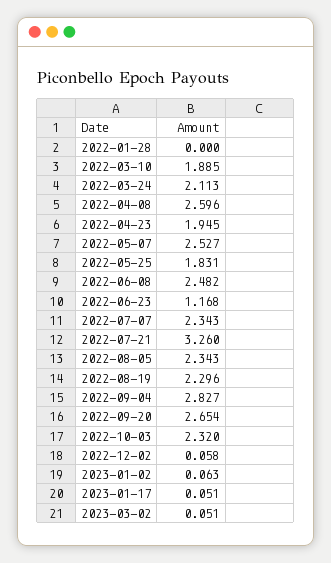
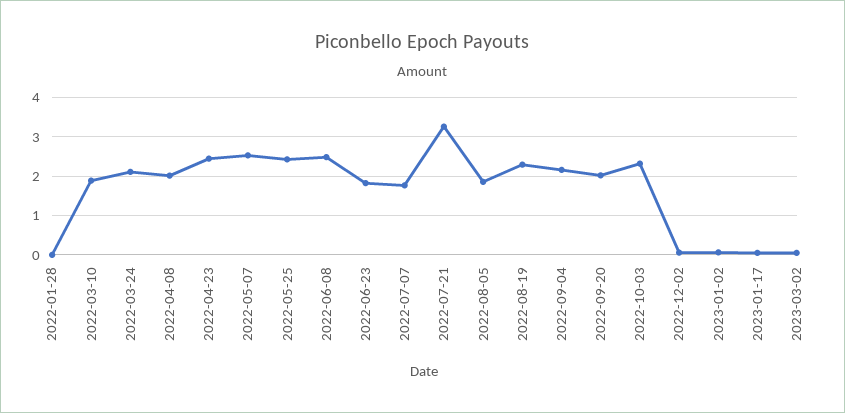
  {
    "2022-01-28": 0,
    "2022-03-10": 1.885,
    "2022-03-24": 2.113,
-   "2022-04-08": 2.596,
+   "2022-04-08": 2,
-   "2022-04-23": 1.945,
+   "2022-04-23": 2.4,
    "2022-05-07": 2.527,
-   "2022-05-25": 1.831,
+   "2022-05-25": 2.4,
    "2022-06-08": 2.482,
-   "2022-06-23": 1.168,
+   "2022-06-23": 1.8,
-   "2022-07-07": 2.343,
+   "2022-07-07": 1.8,
    "2022-07-21": 3.26,
-   "2022-08-05": 2.343,
+   "2022-08-05": 1.8,
    "2022-08-19": 2.296,
-   "2022-09-04": 2.827,
+   "2022-09-04": 2.2,
-   "2022-09-20": 2.654,
+   "2022-09-20": 2,
    "2022-10-03": 2.32,
    "2022-12-02": 0.058,
    "2023-01-02": 0.063,
    "2023-01-17": 0.051,
    "2023-03-02": 0.051
  }

